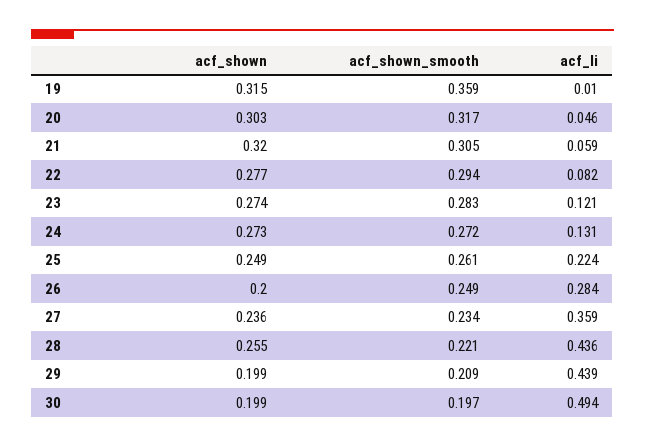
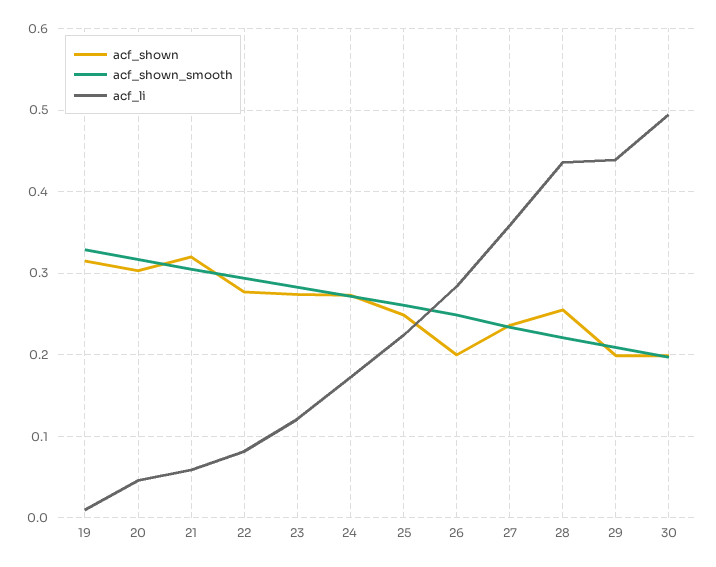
  {
    "acf_shown": {
      "19": 0.315,
      "20": 0.303,
      "21": 0.32,
      "22": 0.277,
      "23": 0.274,
      "24": 0.273,
      "25": 0.249,
      "26": 0.2,
      "27": 0.236,
      "28": 0.255,
      "29": 0.199,
      "30": 0.199
    },
    "acf_shown_smooth": {
-     "19": 0.359,
+     "19": 0.33,
      "20": 0.317,
      "21": 0.305,
      "22": 0.294,
      "23": 0.283,
      "24": 0.272,
      "25": 0.261,
      "26": 0.249,
      "27": 0.234,
      "28": 0.221,
      "29": 0.209,
      "30": 0.197
    },
    "acf_li": {
      "19": 0.01,
      "20": 0.046,
      "21": 0.059,
      "22": 0.082,
      "23": 0.121,
-     "24": 0.131,
+     "24": 0.17,
      "25": 0.224,
      "26": 0.284,
      "27": 0.359,
      "28": 0.436,
      "29": 0.439,
      "30": 0.494
    }
  }

